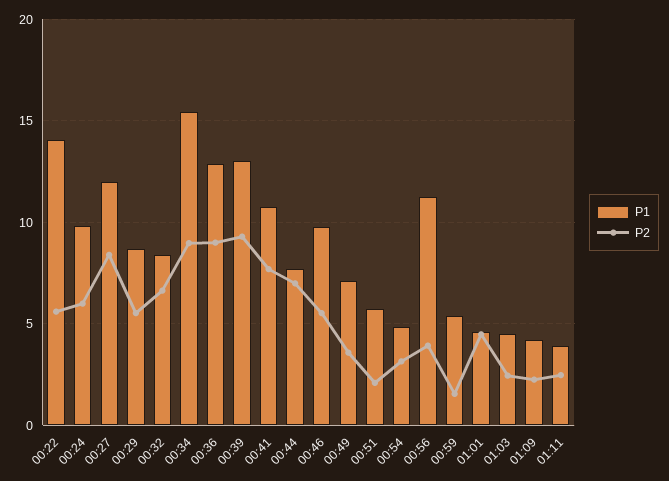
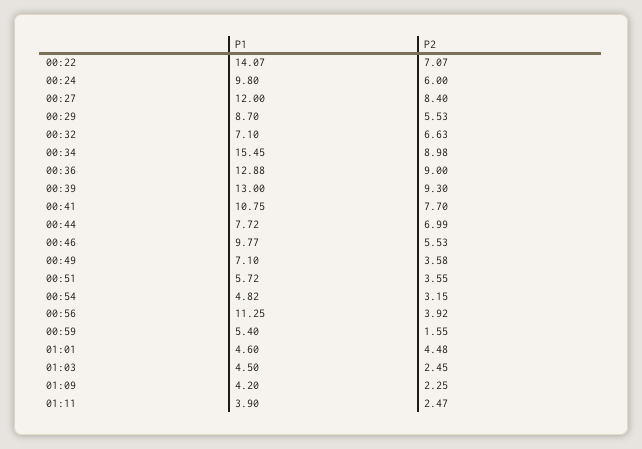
  {
    "P1": {
      "00:22": 14.07,
      "00:24": 9.8,
      "00:27": 12,
      "00:29": 8.7,
-     "00:32": 8.5,
+     "00:32": 7.1,
      "00:34": 15.45,
      "00:36": 12.88,
      "00:39": 13,
      "00:41": 10.75,
      "00:44": 7.72,
      "00:46": 9.77,
      "00:49": 7.1,
      "00:51": 5.72,
      "00:54": 4.82,
      "00:56": 11.25,
      "00:59": 5.4,
      "01:01": 4.6,
      "01:03": 4.5,
      "01:09": 4.2,
      "01:11": 3.9
    },
    "P2": {
-     "00:22": 5.5,
+     "00:22": 7.07,
      "00:24": 6,
      "00:27": 8.4,
      "00:29": 5.53,
      "00:32": 6.63,
      "00:34": 8.98,
      "00:36": 9,
      "00:39": 9.3,
      "00:41": 7.7,
      "00:44": 6.99,
      "00:46": 5.53,
      "00:49": 3.58,
-     "00:51": 2,
+     "00:51": 3.55,
      "00:54": 3.15,
      "00:56": 3.92,
      "00:59": 1.55,
      "01:01": 4.48,
      "01:03": 2.45,
      "01:09": 2.25,
      "01:11": 2.47
    }
  }

